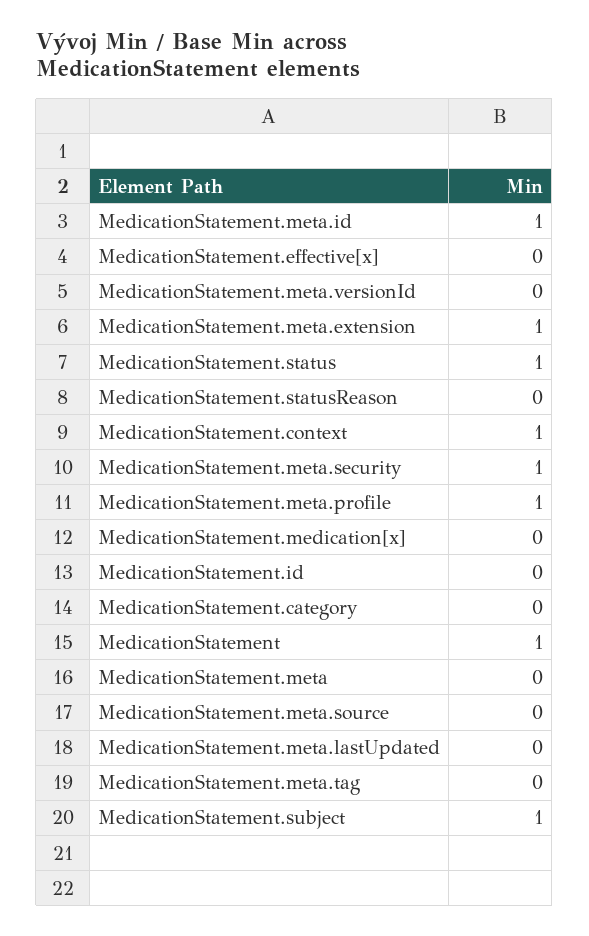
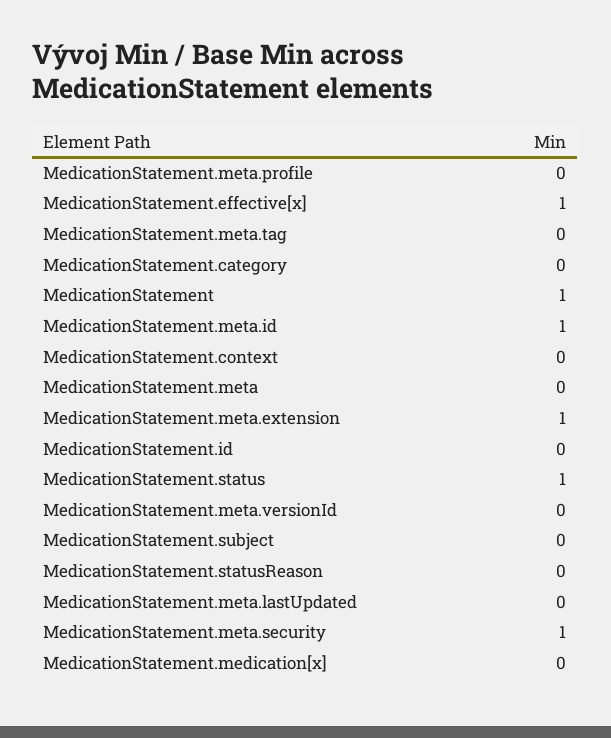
  {
    "MedicationStatement.meta.id": 1,
-   "MedicationStatement.effective[x]": 0,
+   "MedicationStatement.effective[x]": 1,
    "MedicationStatement.meta.versionId": 0,
    "MedicationStatement.meta.extension": 1,
    "MedicationStatement.status": 1,
    "MedicationStatement.statusReason": 0,
-   "MedicationStatement.context": 1,
+   "MedicationStatement.context": 0,
    "MedicationStatement.meta.security": 1,
-   "MedicationStatement.meta.profile": 1,
+   "MedicationStatement.meta.profile": 0,
    "MedicationStatement.medication[x]": 0,
    "MedicationStatement.id": 0,
    "MedicationStatement.category": 0,
    "MedicationStatement": 1,
    "MedicationStatement.meta": 0,
-   "MedicationStatement.meta.source": 0,
    "MedicationStatement.meta.lastUpdated": 0,
    "MedicationStatement.meta.tag": 0,
-   "MedicationStatement.subject": 1
+   "MedicationStatement.subject": 0
  }

